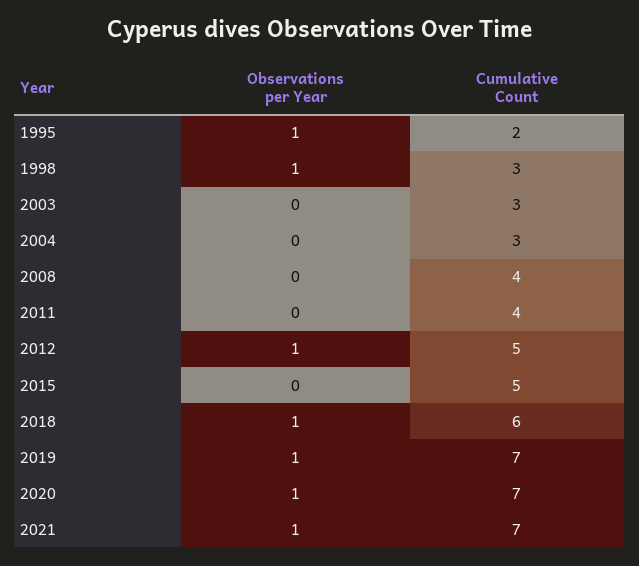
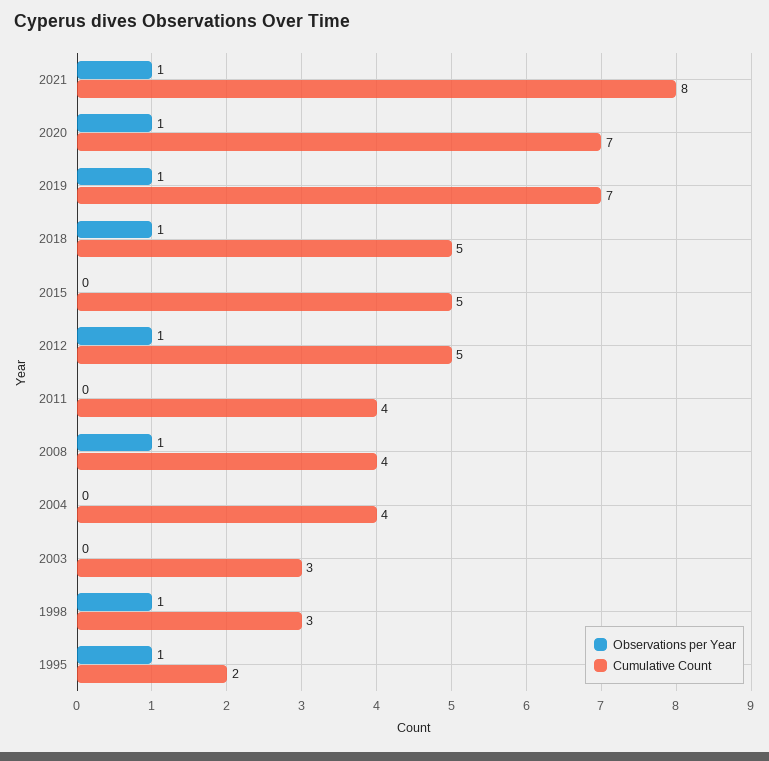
  {
    "Observations per Year": {
      "1995": 1,
      "1998": 1,
      "2003": 0,
      "2004": 0,
-     "2008": 0,
+     "2008": 1,
      "2011": 0,
      "2012": 1,
      "2015": 0,
      "2018": 1,
      "2019": 1,
      "2020": 1,
      "2021": 1
    },
    "Cumulative Count": {
      "1995": 2,
      "1998": 3,
      "2003": 3,
-     "2004": 3,
+     "2004": 4,
      "2008": 4,
      "2011": 4,
      "2012": 5,
      "2015": 5,
-     "2018": 6,
+     "2018": 5,
      "2019": 7,
      "2020": 7,
-     "2021": 7
+     "2021": 8
    }
  }

